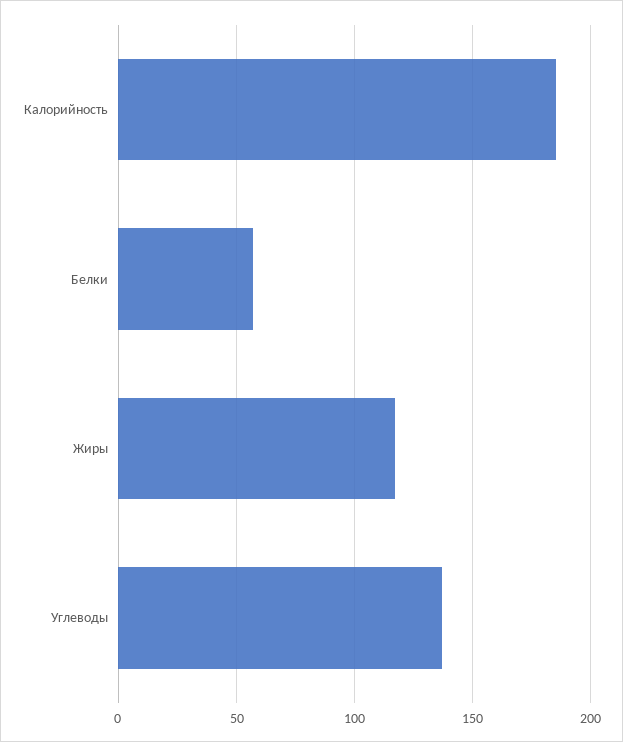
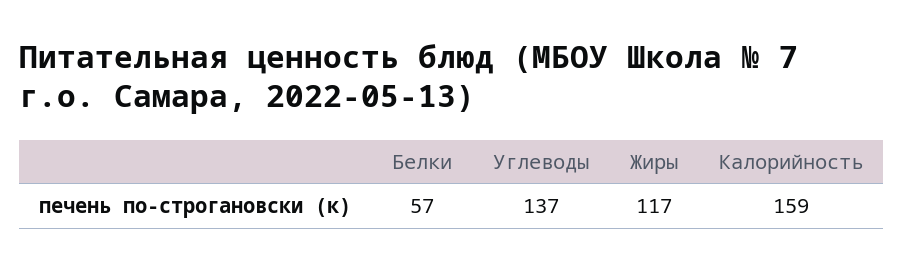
  {
-   "Калорийность": 185,
+   "Калорийность": 159,
    "Белки": 57,
    "Жиры": 117,
    "Углеводы": 137
  }

